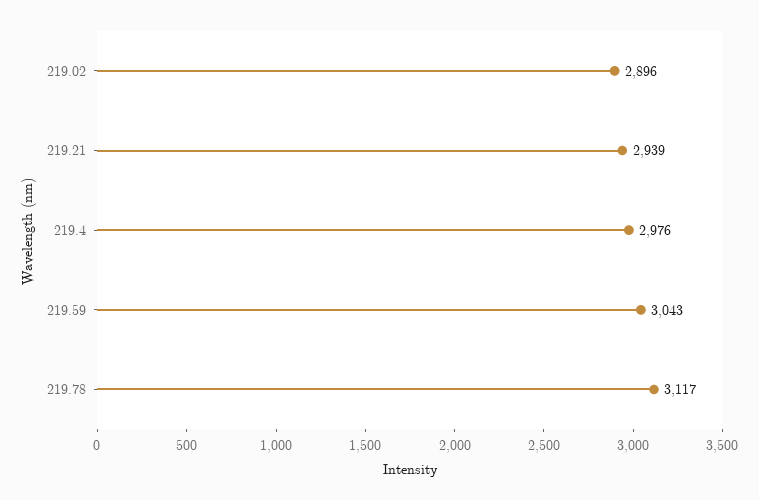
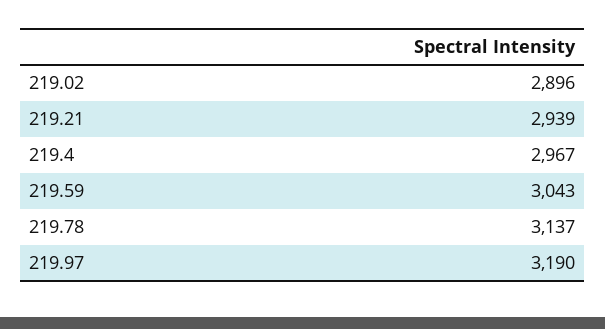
  {
    "219.02": 2896,
    "219.21": 2939,
-   "219.4": 2976,
+   "219.4": 2967,
    "219.59": 3043,
-   "219.78": 3117
+   "219.78": 3137,
+   "219.97": 3190
  }

